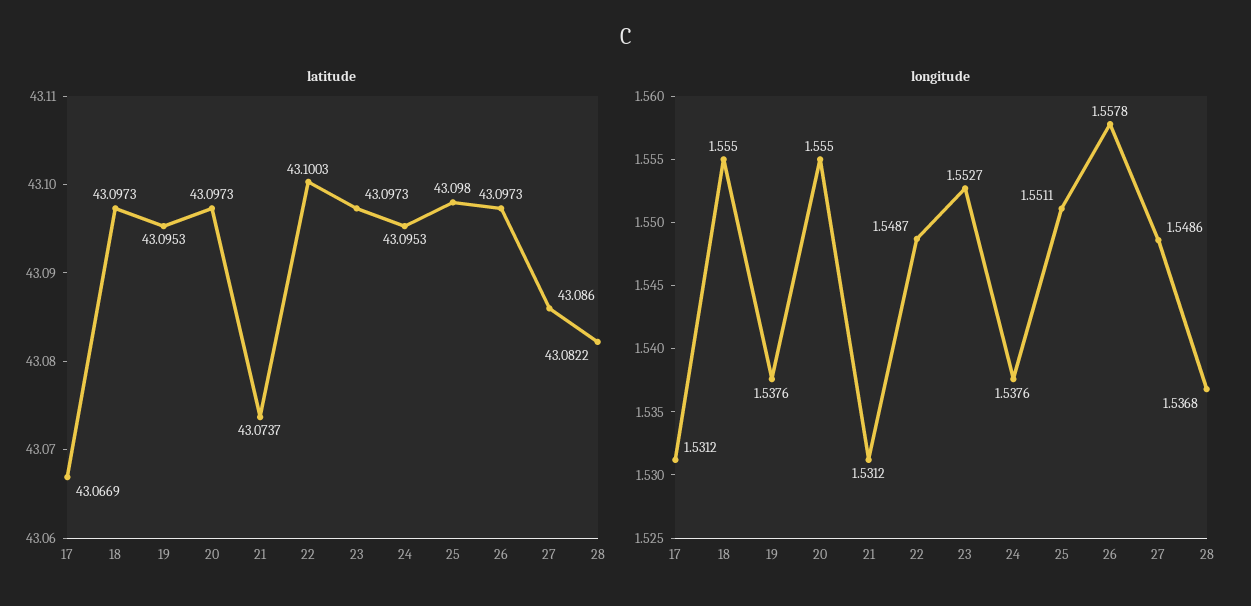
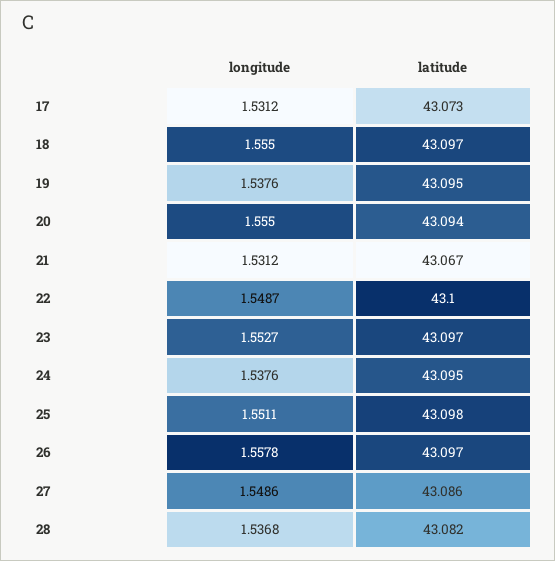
  {
    "latitude": {
-     "17": 43.0669,
+     "17": 43.073,
      "18": 43.0973,
      "19": 43.0953,
-     "20": 43.0973,
+     "20": 43.094,
-     "21": 43.0737,
+     "21": 43.067,
      "22": 43.1003,
      "23": 43.0973,
      "24": 43.0953,
      "25": 43.098,
      "26": 43.0973,
      "27": 43.086,
      "28": 43.0822
    },
    "longitude": {
      "17": 1.5312,
      "18": 1.555,
      "19": 1.5376,
      "20": 1.555,
      "21": 1.5312,
      "22": 1.5487,
      "23": 1.5527,
      "24": 1.5376,
      "25": 1.5511,
      "26": 1.5578,
      "27": 1.5486,
      "28": 1.5368
    }
  }

